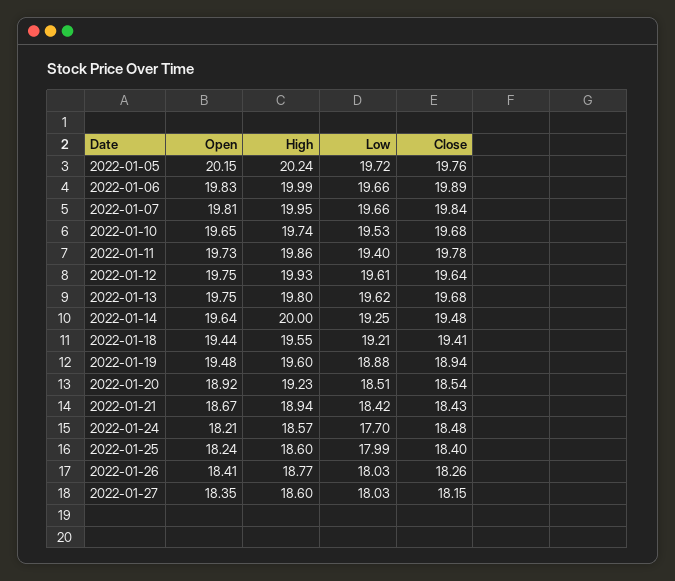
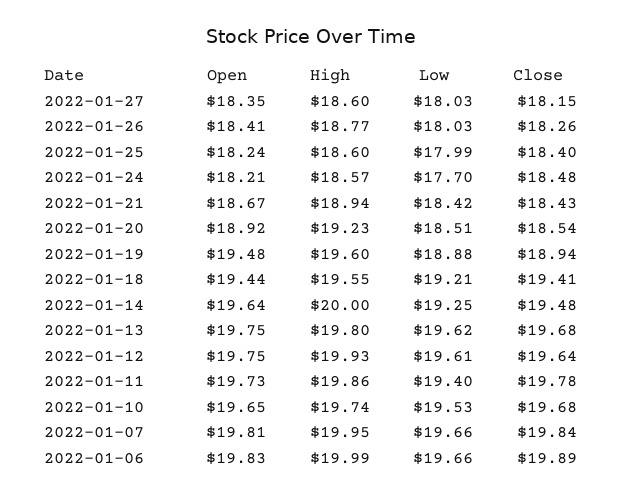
  {
    "Open": {
-     "2022-01-05": 20.15,
      "2022-01-06": 19.83,
      "2022-01-07": 19.81,
      "2022-01-10": 19.65,
      "2022-01-11": 19.73,
      "2022-01-12": 19.75,
      "2022-01-13": 19.75,
      "2022-01-14": 19.64,
      "2022-01-18": 19.44,
      "2022-01-19": 19.48,
      "2022-01-20": 18.92,
      "2022-01-21": 18.67,
      "2022-01-24": 18.21,
      "2022-01-25": 18.24,
      "2022-01-26": 18.41,
      "2022-01-27": 18.35
    },
    "High": {
-     "2022-01-05": 20.24,
      "2022-01-06": 19.99,
      "2022-01-07": 19.95,
      "2022-01-10": 19.74,
      "2022-01-11": 19.86,
      "2022-01-12": 19.93,
      "2022-01-13": 19.8,
      "2022-01-14": 20,
      "2022-01-18": 19.55,
      "2022-01-19": 19.6,
      "2022-01-20": 19.23,
      "2022-01-21": 18.94,
      "2022-01-24": 18.57,
      "2022-01-25": 18.6,
      "2022-01-26": 18.77,
      "2022-01-27": 18.6
    },
    "Low": {
-     "2022-01-05": 19.72,
      "2022-01-06": 19.66,
      "2022-01-07": 19.66,
      "2022-01-10": 19.53,
      "2022-01-11": 19.4,
      "2022-01-12": 19.61,
      "2022-01-13": 19.62,
      "2022-01-14": 19.25,
      "2022-01-18": 19.21,
      "2022-01-19": 18.88,
      "2022-01-20": 18.51,
      "2022-01-21": 18.42,
      "2022-01-24": 17.7,
      "2022-01-25": 17.99,
      "2022-01-26": 18.03,
      "2022-01-27": 18.03
    },
    "Close": {
-     "2022-01-05": 19.76,
      "2022-01-06": 19.89,
      "2022-01-07": 19.84,
      "2022-01-10": 19.68,
      "2022-01-11": 19.78,
      "2022-01-12": 19.64,
      "2022-01-13": 19.68,
      "2022-01-14": 19.48,
      "2022-01-18": 19.41,
      "2022-01-19": 18.94,
      "2022-01-20": 18.54,
      "2022-01-21": 18.43,
      "2022-01-24": 18.48,
      "2022-01-25": 18.4,
      "2022-01-26": 18.26,
      "2022-01-27": 18.15
    }
  }

